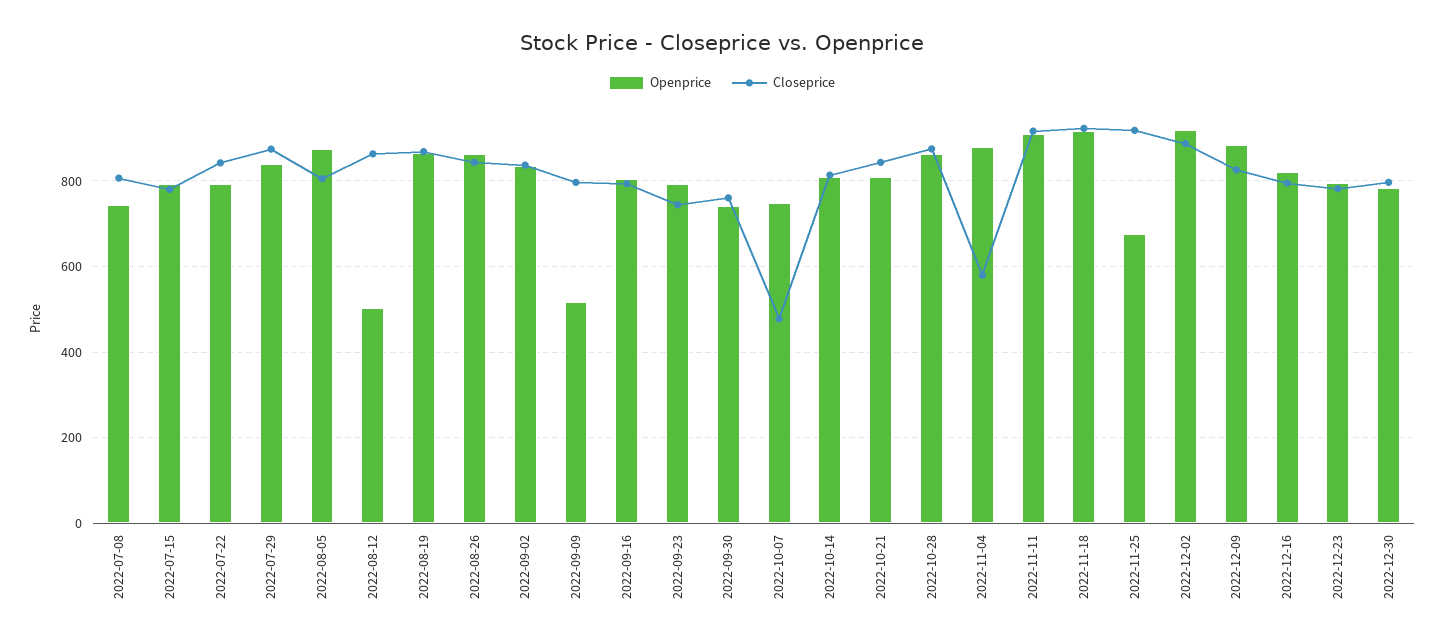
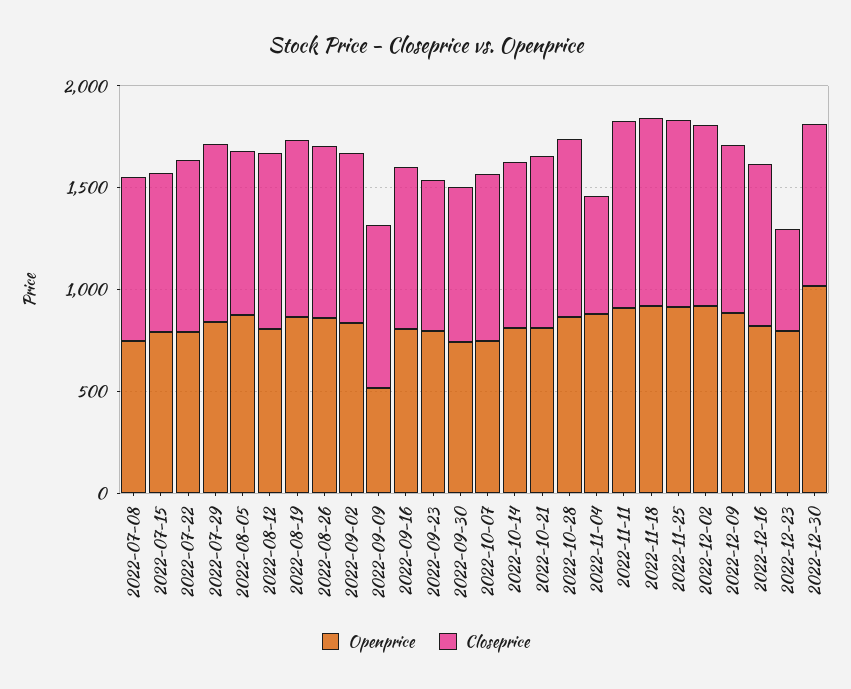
  {
    "Openprice": {
      "2022-07-08": 740,
      "2022-07-15": 800,
      "2022-07-22": 800,
      "2022-07-29": 840,
      "2022-08-05": 880,
-     "2022-08-12": 500,
+     "2022-08-12": 800,
      "2022-08-19": 860,
      "2022-08-26": 860,
      "2022-09-02": 840,
      "2022-09-09": 520,
      "2022-09-16": 800,
      "2022-09-23": 800,
      "2022-09-30": 740,
      "2022-10-07": 740,
      "2022-10-14": 820,
      "2022-10-21": 820,
      "2022-10-28": 860,
      "2022-11-04": 880,
      "2022-11-11": 900,
      "2022-11-18": 920,
-     "2022-11-25": 680,
+     "2022-11-25": 900,
      "2022-12-02": 920,
      "2022-12-09": 880,
      "2022-12-16": 820,
      "2022-12-23": 800,
-     "2022-12-30": 780
+     "2022-12-30": 1000
    },
    "Closeprice": {
      "2022-07-08": 800,
      "2022-07-15": 780,
      "2022-07-22": 840,
      "2022-07-29": 880,
      "2022-08-05": 800,
      "2022-08-12": 860,
      "2022-08-19": 860,
      "2022-08-26": 840,
      "2022-09-02": 840,
      "2022-09-09": 800,
      "2022-09-16": 800,
      "2022-09-23": 740,
      "2022-09-30": 760,
-     "2022-10-07": 480,
+     "2022-10-07": 800,
      "2022-10-14": 820,
      "2022-10-21": 840,
      "2022-10-28": 880,
      "2022-11-04": 580,
      "2022-11-11": 920,
      "2022-11-18": 920,
      "2022-11-25": 920,
      "2022-12-02": 880,
      "2022-12-09": 820,
      "2022-12-16": 800,
-     "2022-12-23": 780,
+     "2022-12-23": 500,
      "2022-12-30": 800
    }
  }

